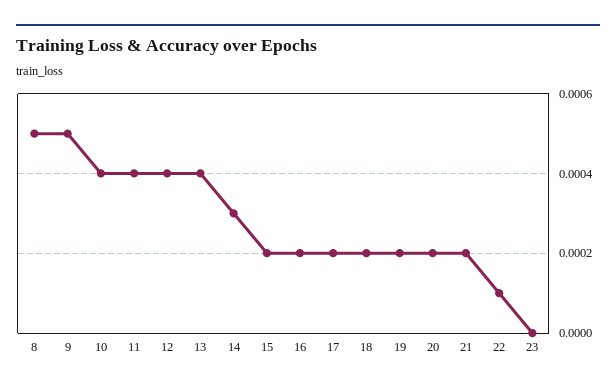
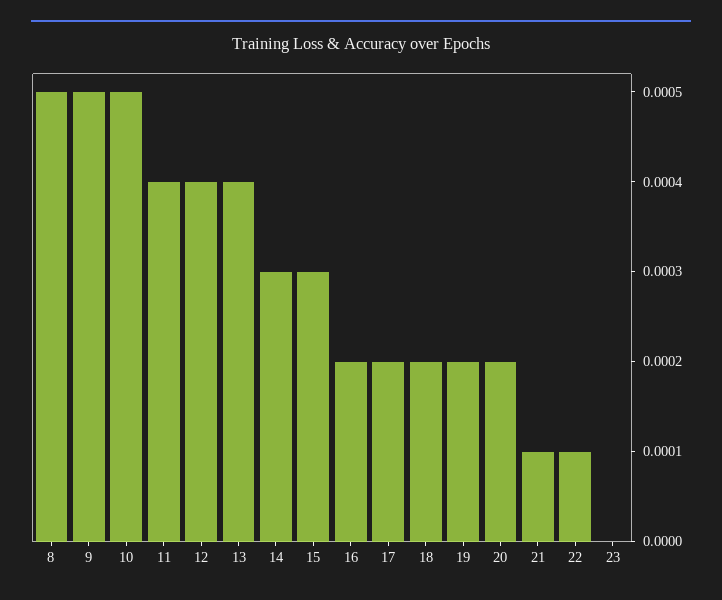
  {
    "8": 0.0005,
    "9": 0.0005,
-   "10": 0.0004,
+   "10": 0.0005,
    "11": 0.0004,
    "12": 0.0004,
    "13": 0.0004,
    "14": 0.0003,
-   "15": 0.0002,
+   "15": 0.0003,
    "16": 0.0002,
    "17": 0.0002,
    "18": 0.0002,
    "19": 0.0002,
    "20": 0.0002,
-   "21": 0.0002,
+   "21": 0.0001,
    "22": 0.0001,
    "23": 0
  }

